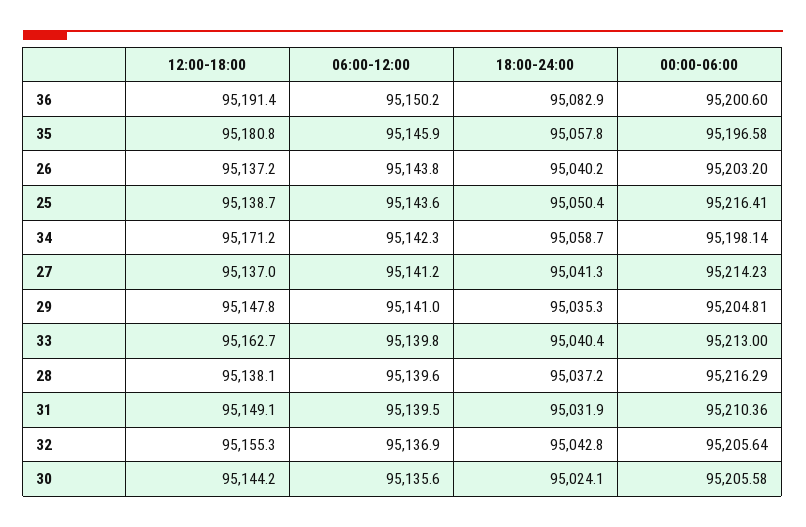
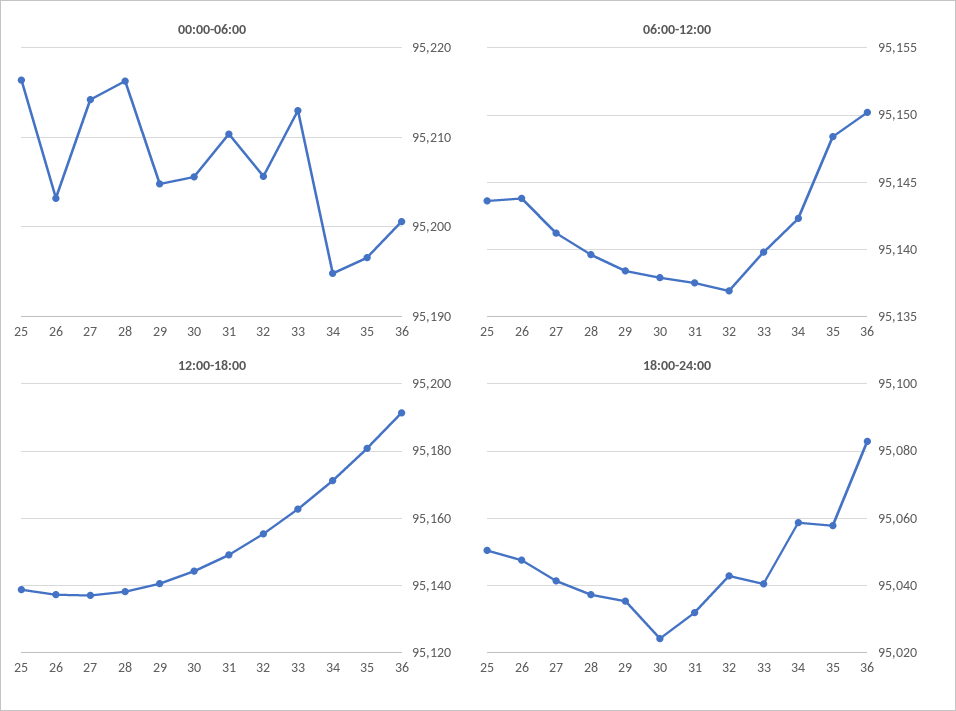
  {
    "12:00-18:00": {
      "36": 95191.4,
      "35": 95180.8,
      "26": 95137.2,
      "25": 95138.7,
      "34": 95171.2,
      "27": 95137,
-     "29": 95147.8,
+     "29": 95140,
      "33": 95162.7,
      "28": 95138.1,
      "31": 95149.1,
      "32": 95155.3,
      "30": 95144.2
    },
    "06:00-12:00": {
      "36": 95150.2,
-     "35": 95145.9,
+     "35": 95148.5,
      "26": 95143.8,
      "25": 95143.6,
      "34": 95142.3,
      "27": 95141.2,
-     "29": 95141,
+     "29": 95138.5,
      "33": 95139.8,
      "28": 95139.6,
-     "31": 95139.5,
+     "31": 95137.5,
      "32": 95136.9,
-     "30": 95135.6
+     "30": 95138
    },
    "18:00-24:00": {
      "36": 95082.9,
      "35": 95057.8,
-     "26": 95040.2,
+     "26": 95048,
      "25": 95050.4,
      "34": 95058.7,
      "27": 95041.3,
      "29": 95035.3,
      "33": 95040.4,
      "28": 95037.2,
      "31": 95031.9,
      "32": 95042.8,
      "30": 95024.1
    },
    "00:00-06:00": {
      "36": 95200.6,
      "35": 95196.58,
      "26": 95203.2,
      "25": 95216.41,
-     "34": 95198.14,
+     "34": 95195,
      "27": 95214.23,
      "29": 95204.81,
      "33": 95213,
      "28": 95216.29,
      "31": 95210.36,
      "32": 95205.64,
      "30": 95205.58
    }
  }

